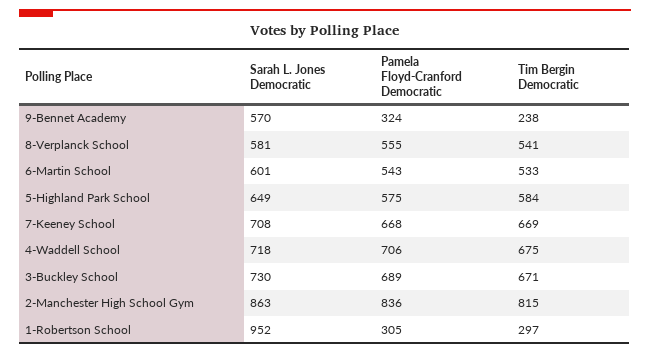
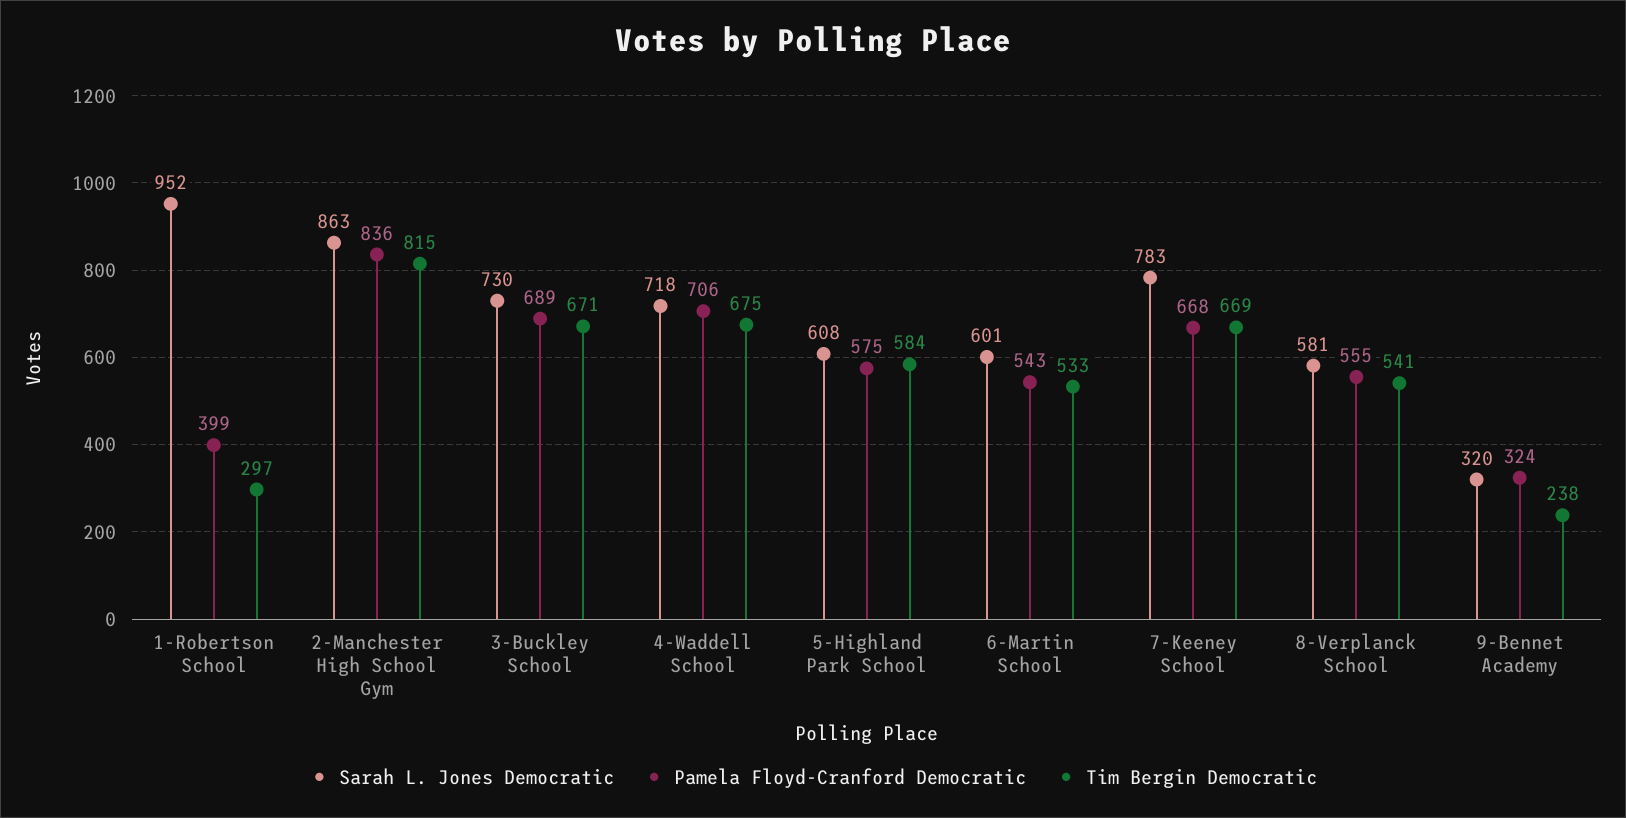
  {
    "Sarah L. Jones Democratic": {
-     "9-Bennet Academy": 570,
+     "9-Bennet Academy": 320,
      "8-Verplanck School": 581,
      "6-Martin School": 601,
-     "5-Highland Park School": 649,
+     "5-Highland Park School": 608,
-     "7-Keeney School": 708,
+     "7-Keeney School": 783,
      "4-Waddell School": 718,
      "3-Buckley School": 730,
      "2-Manchester High School Gym": 863,
      "1-Robertson School": 952
    },
    "Pamela Floyd-Cranford Democratic": {
      "9-Bennet Academy": 324,
      "8-Verplanck School": 555,
      "6-Martin School": 543,
      "5-Highland Park School": 575,
      "7-Keeney School": 668,
      "4-Waddell School": 706,
      "3-Buckley School": 689,
      "2-Manchester High School Gym": 836,
-     "1-Robertson School": 305
+     "1-Robertson School": 399
    },
    "Tim Bergin Democratic": {
      "9-Bennet Academy": 238,
      "8-Verplanck School": 541,
      "6-Martin School": 533,
      "5-Highland Park School": 584,
      "7-Keeney School": 669,
      "4-Waddell School": 675,
      "3-Buckley School": 671,
      "2-Manchester High School Gym": 815,
      "1-Robertson School": 297
    }
  }

